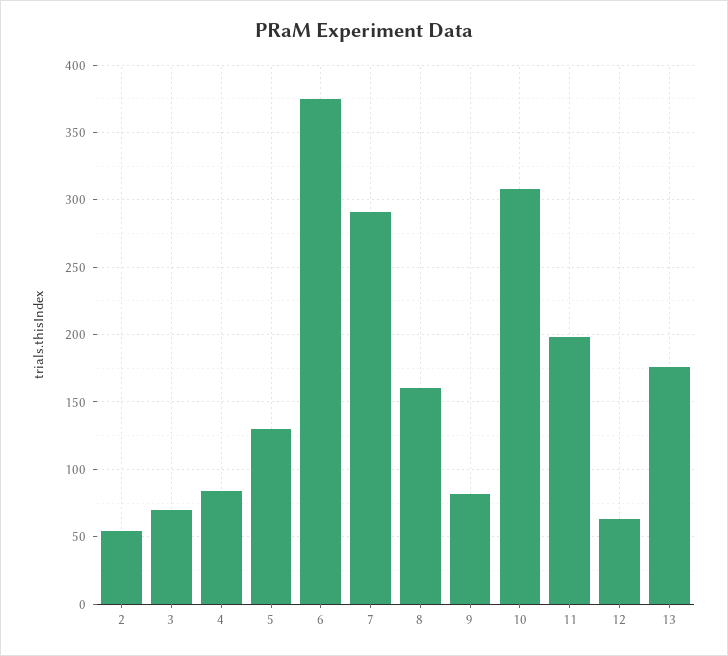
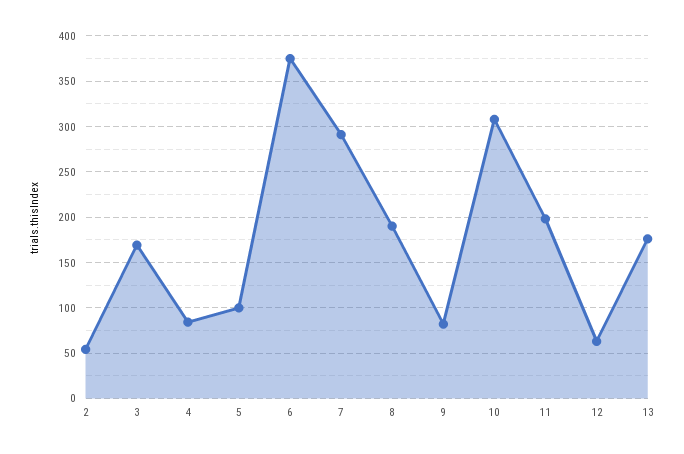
  {
    "2": 55,
-   "3": 70,
+   "3": 170,
    "4": 85,
-   "5": 130,
+   "5": 100,
    "6": 375,
    "7": 290,
-   "8": 160,
+   "8": 190,
    "9": 80,
    "10": 310,
    "11": 200,
    "12": 65,
    "13": 175
  }

